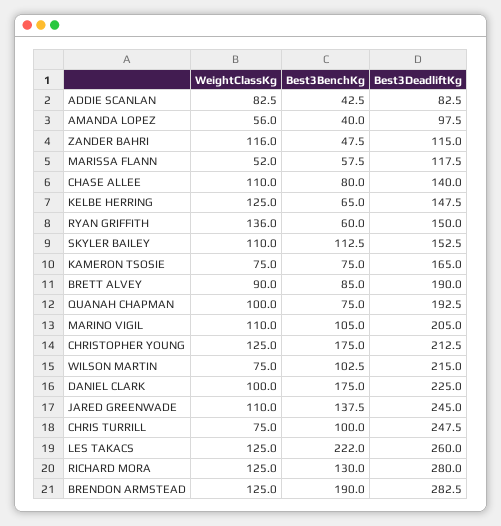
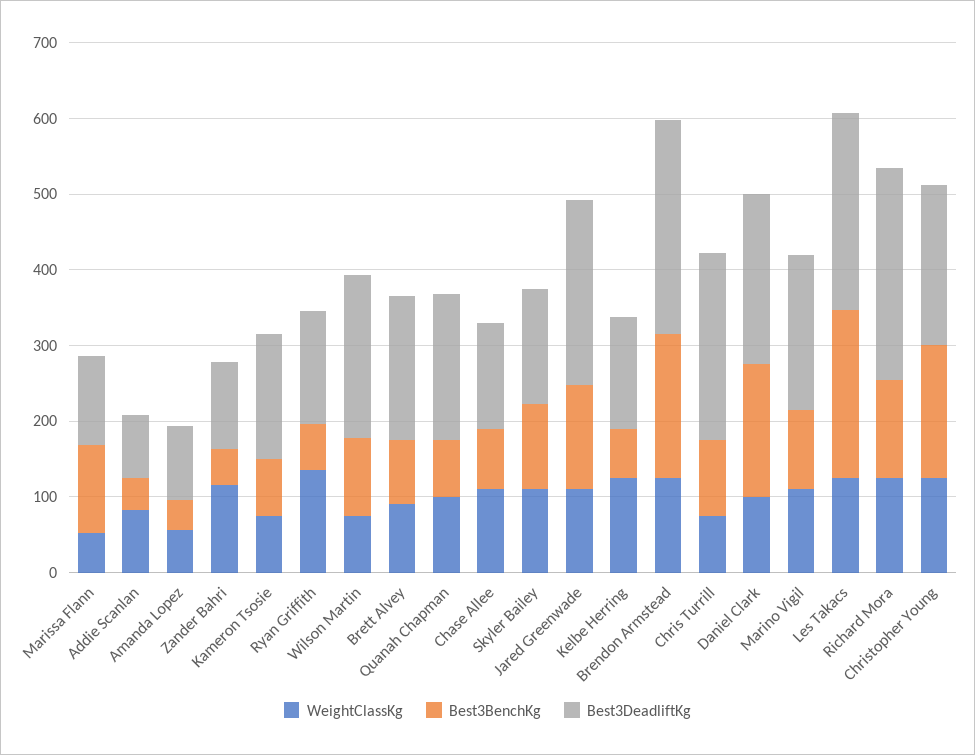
  {
    "WeightClassKg": {
      "ADDIE SCANLAN": 82.5,
      "AMANDA LOPEZ": 56,
      "ZANDER BAHRI": 116,
      "MARISSA FLANN": 52,
      "CHASE ALLEE": 110,
      "KELBE HERRING": 125,
      "RYAN GRIFFITH": 136,
      "SKYLER BAILEY": 110,
      "KAMERON TSOSIE": 75,
      "BRETT ALVEY": 90,
      "QUANAH CHAPMAN": 100,
      "MARINO VIGIL": 110,
      "CHRISTOPHER YOUNG": 125,
      "WILSON MARTIN": 75,
      "DANIEL CLARK": 100,
      "JARED GREENWADE": 110,
      "CHRIS TURRILL": 75,
      "LES TAKACS": 125,
      "RICHARD MORA": 125,
      "BRENDON ARMSTEAD": 125
    },
    "Best3BenchKg": {
      "ADDIE SCANLAN": 42.5,
      "AMANDA LOPEZ": 40,
      "ZANDER BAHRI": 47.5,
-     "MARISSA FLANN": 57.5,
+     "MARISSA FLANN": 120,
      "CHASE ALLEE": 80,
      "KELBE HERRING": 65,
      "RYAN GRIFFITH": 60,
      "SKYLER BAILEY": 112.5,
      "KAMERON TSOSIE": 75,
      "BRETT ALVEY": 85,
      "QUANAH CHAPMAN": 75,
      "MARINO VIGIL": 105,
      "CHRISTOPHER YOUNG": 175,
      "WILSON MARTIN": 102.5,
      "DANIEL CLARK": 175,
      "JARED GREENWADE": 137.5,
      "CHRIS TURRILL": 100,
      "LES TAKACS": 222,
      "RICHARD MORA": 130,
      "BRENDON ARMSTEAD": 190
    },
    "Best3DeadliftKg": {
      "ADDIE SCANLAN": 82.5,
      "AMANDA LOPEZ": 97.5,
      "ZANDER BAHRI": 115,
      "MARISSA FLANN": 117.5,
      "CHASE ALLEE": 140,
      "KELBE HERRING": 147.5,
      "RYAN GRIFFITH": 150,
      "SKYLER BAILEY": 152.5,
      "KAMERON TSOSIE": 165,
      "BRETT ALVEY": 190,
      "QUANAH CHAPMAN": 192.5,
      "MARINO VIGIL": 205,
      "CHRISTOPHER YOUNG": 212.5,
      "WILSON MARTIN": 215,
      "DANIEL CLARK": 225,
      "JARED GREENWADE": 245,
      "CHRIS TURRILL": 247.5,
      "LES TAKACS": 260,
      "RICHARD MORA": 280,
      "BRENDON ARMSTEAD": 282.5
    }
  }

